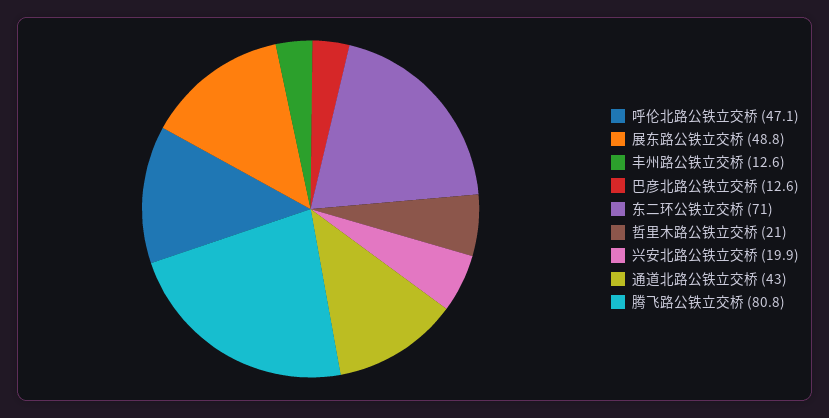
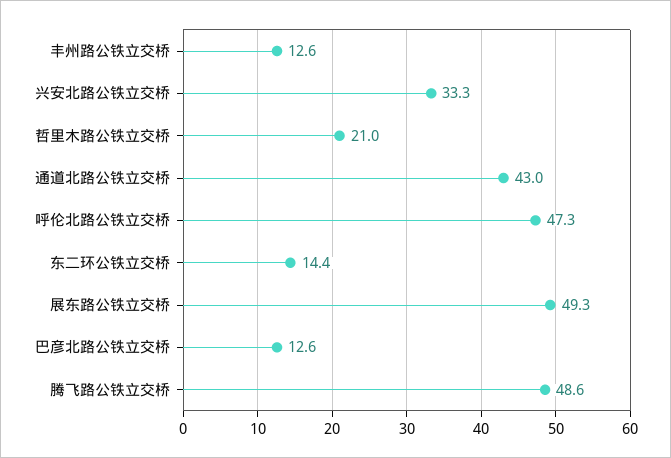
  {
-   "呼伦北路公铁立交桥": 47.1,
+   "呼伦北路公铁立交桥": 47.3,
-   "展东路公铁立交桥": 48.8,
+   "展东路公铁立交桥": 49.3,
    "丰州路公铁立交桥": 12.6,
    "巴彦北路公铁立交桥": 12.6,
-   "东二环公铁立交桥": 71,
+   "东二环公铁立交桥": 14.4,
    "哲里木路公铁立交桥": 21,
-   "兴安北路公铁立交桥": 19.9,
+   "兴安北路公铁立交桥": 33.3,
    "通道北路公铁立交桥": 43,
-   "腾飞路公铁立交桥": 80.8
+   "腾飞路公铁立交桥": 48.6
  }

